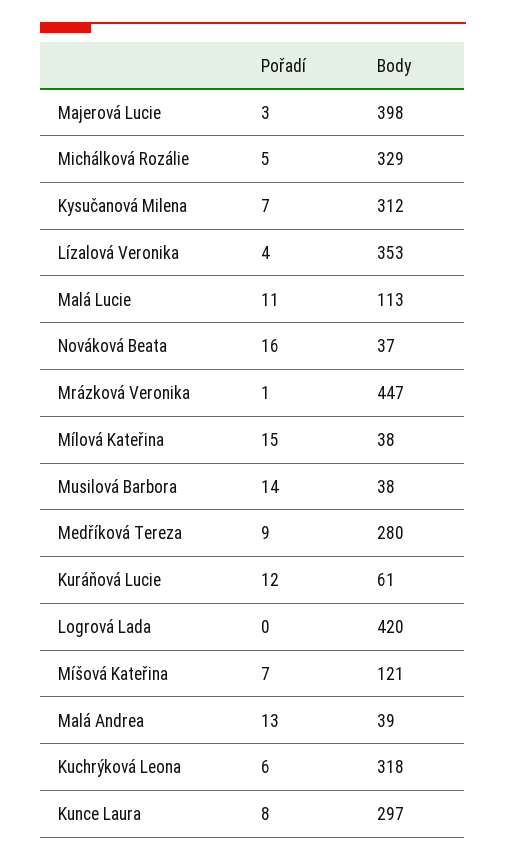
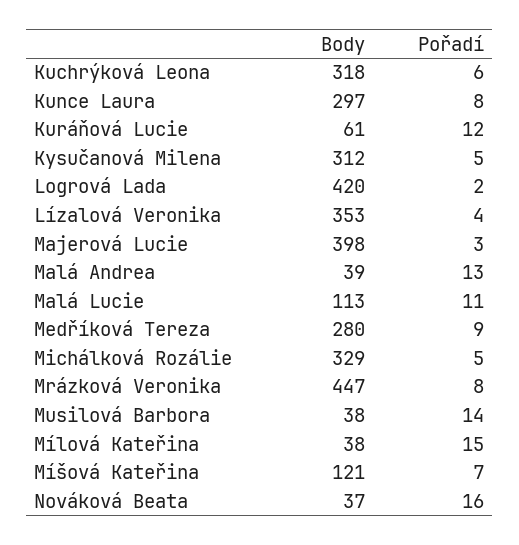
  {
    "Pořadí": {
      "Majerová Lucie": 3,
      "Michálková Rozálie": 5,
-     "Kysučanová Milena": 7,
+     "Kysučanová Milena": 5,
      "Lízalová Veronika": 4,
      "Malá Lucie": 11,
      "Nováková Beata": 16,
-     "Mrázková Veronika": 1,
+     "Mrázková Veronika": 8,
      "Mílová Kateřina": 15,
      "Musilová Barbora": 14,
      "Medříková Tereza": 9,
      "Kuráňová Lucie": 12,
-     "Logrová Lada": 0,
+     "Logrová Lada": 2,
      "Míšová Kateřina": 7,
      "Malá Andrea": 13,
      "Kuchrýková Leona": 6,
      "Kunce Laura": 8
    },
    "Body": {
      "Majerová Lucie": 398,
      "Michálková Rozálie": 329,
      "Kysučanová Milena": 312,
      "Lízalová Veronika": 353,
      "Malá Lucie": 113,
      "Nováková Beata": 37,
      "Mrázková Veronika": 447,
      "Mílová Kateřina": 38,
      "Musilová Barbora": 38,
      "Medříková Tereza": 280,
      "Kuráňová Lucie": 61,
      "Logrová Lada": 420,
      "Míšová Kateřina": 121,
      "Malá Andrea": 39,
      "Kuchrýková Leona": 318,
      "Kunce Laura": 297
    }
  }

